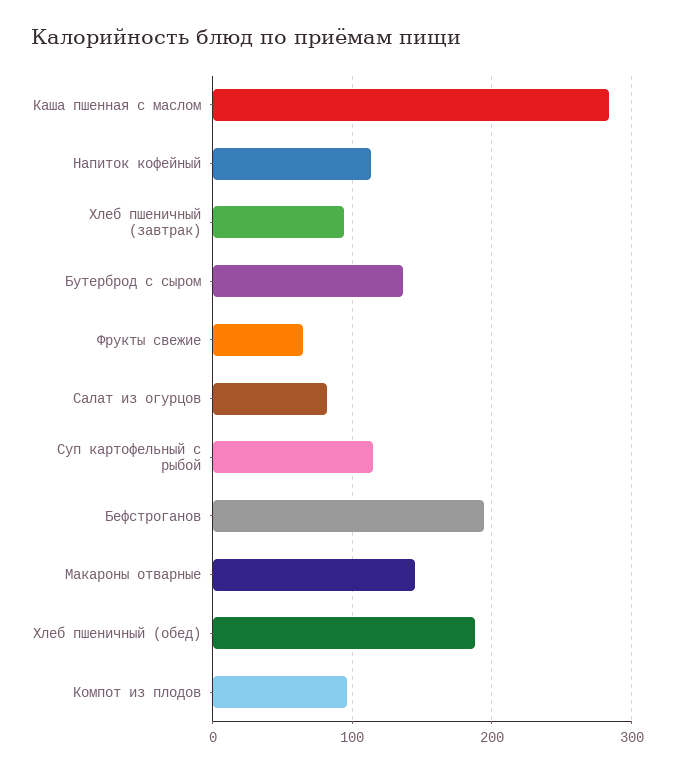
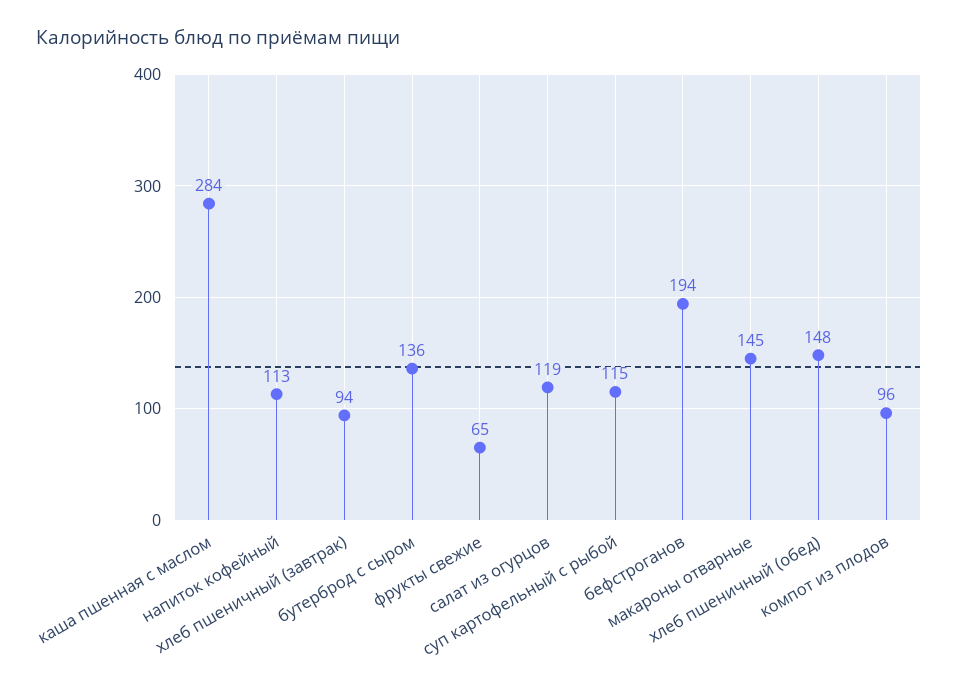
  {
    "Каша пшенная с маслом": 284,
    "Напиток кофейный": 113,
    "Хлеб пшеничный (завтрак)": 94,
    "Бутерброд с сыром": 136,
    "Фрукты свежие": 65,
-   "Салат из огурцов": 80,
+   "Салат из огурцов": 119,
    "Суп картофельный с рыбой": 115,
    "Бефстроганов": 194,
    "Макароны отварные": 145,
-   "Хлеб пшеничный (обед)": 190,
+   "Хлеб пшеничный (обед)": 148,
    "Компот из плодов": 96
  }

